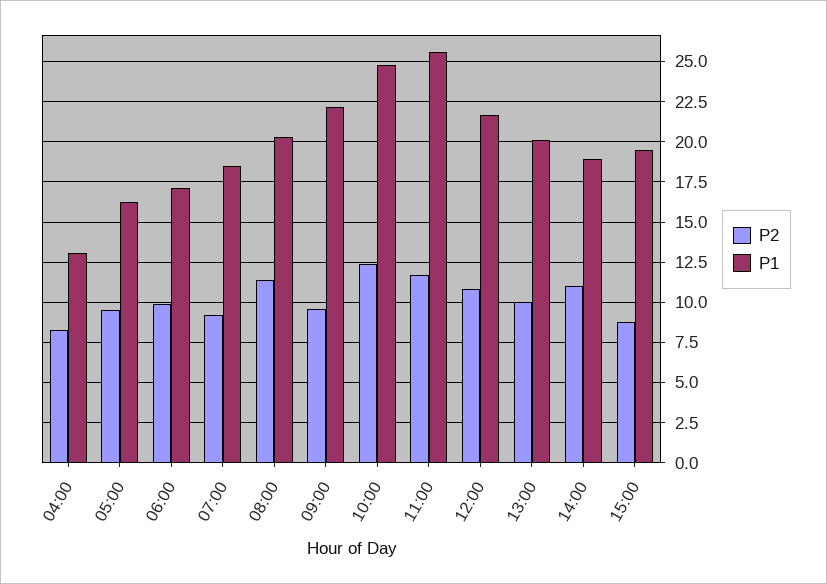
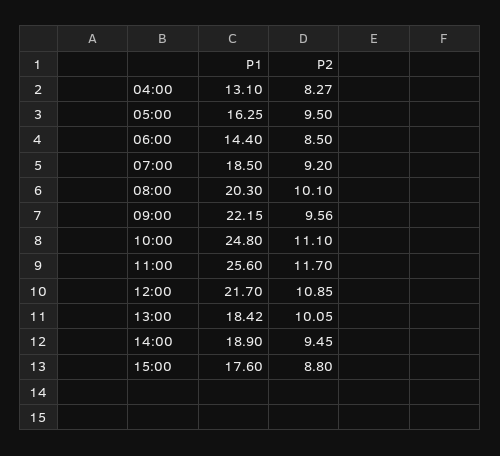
  {
    "P2": {
      "04:00": 8.27,
      "05:00": 9.5,
-     "06:00": 10,
+     "06:00": 8.5,
      "07:00": 9.2,
-     "08:00": 11.5,
+     "08:00": 10.1,
      "09:00": 9.56,
-     "10:00": 12.5,
+     "10:00": 11.1,
      "11:00": 11.7,
      "12:00": 10.85,
      "13:00": 10.05,
-     "14:00": 11,
+     "14:00": 9.45,
      "15:00": 8.8
    },
    "P1": {
      "04:00": 13.1,
      "05:00": 16.25,
-     "06:00": 17,
+     "06:00": 14.4,
      "07:00": 18.5,
      "08:00": 20.3,
      "09:00": 22.15,
      "10:00": 24.8,
      "11:00": 25.6,
      "12:00": 21.7,
-     "13:00": 20,
+     "13:00": 18.42,
      "14:00": 18.9,
-     "15:00": 19.5
+     "15:00": 17.6
    }
  }

